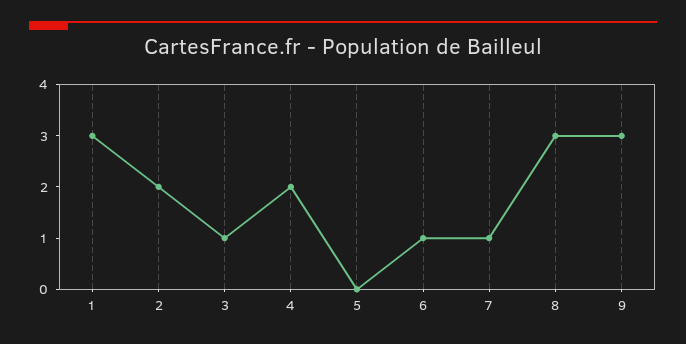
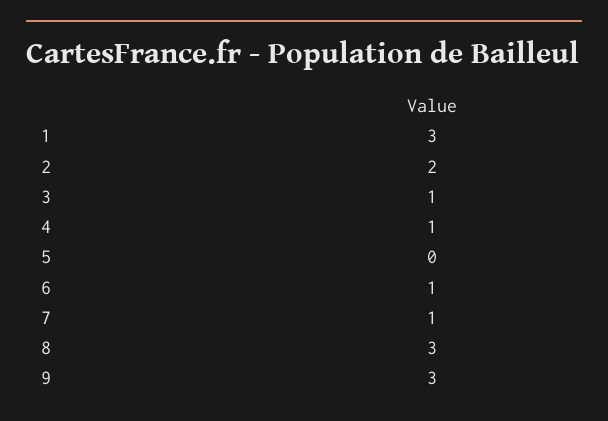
  {
    "1": 3,
    "2": 2,
    "3": 1,
-   "4": 2,
+   "4": 1,
    "5": 0,
    "6": 1,
    "7": 1,
    "8": 3,
    "9": 3
  }

